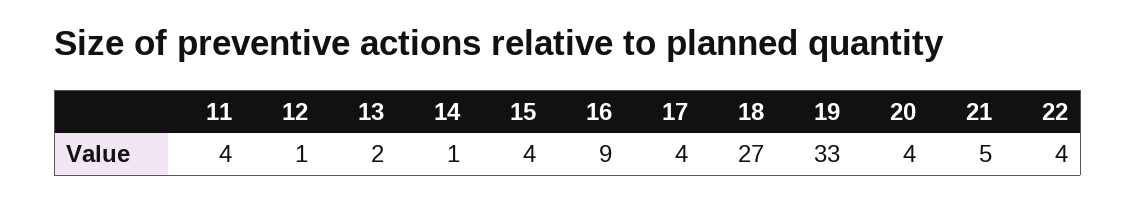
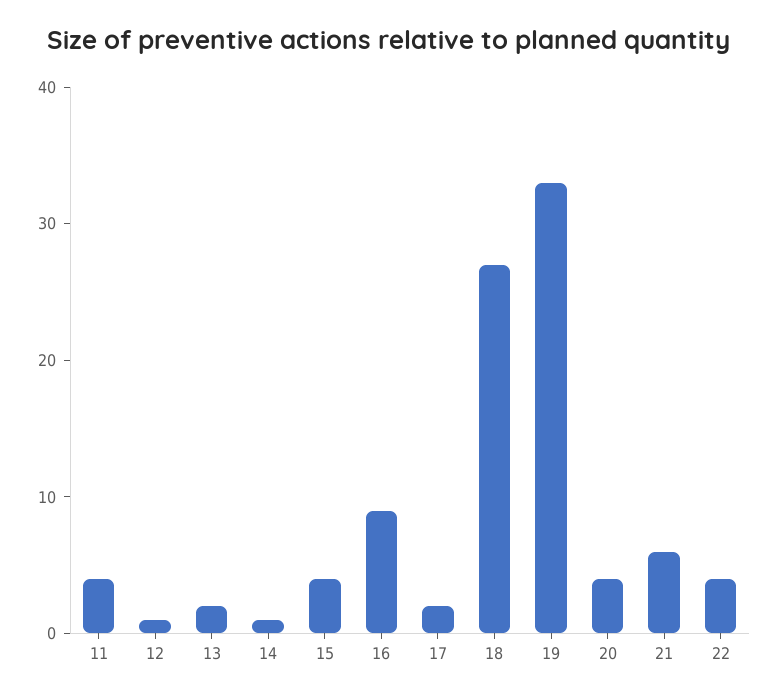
  {
    "11": 4,
    "12": 1,
    "13": 2,
    "14": 1,
    "15": 4,
    "16": 9,
-   "17": 4,
+   "17": 2,
    "18": 27,
    "19": 33,
    "20": 4,
-   "21": 5,
+   "21": 6,
    "22": 4
  }

